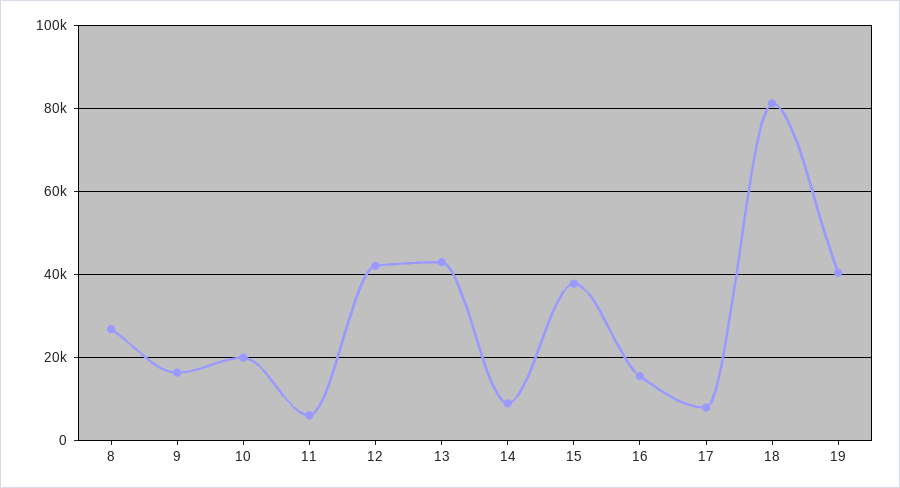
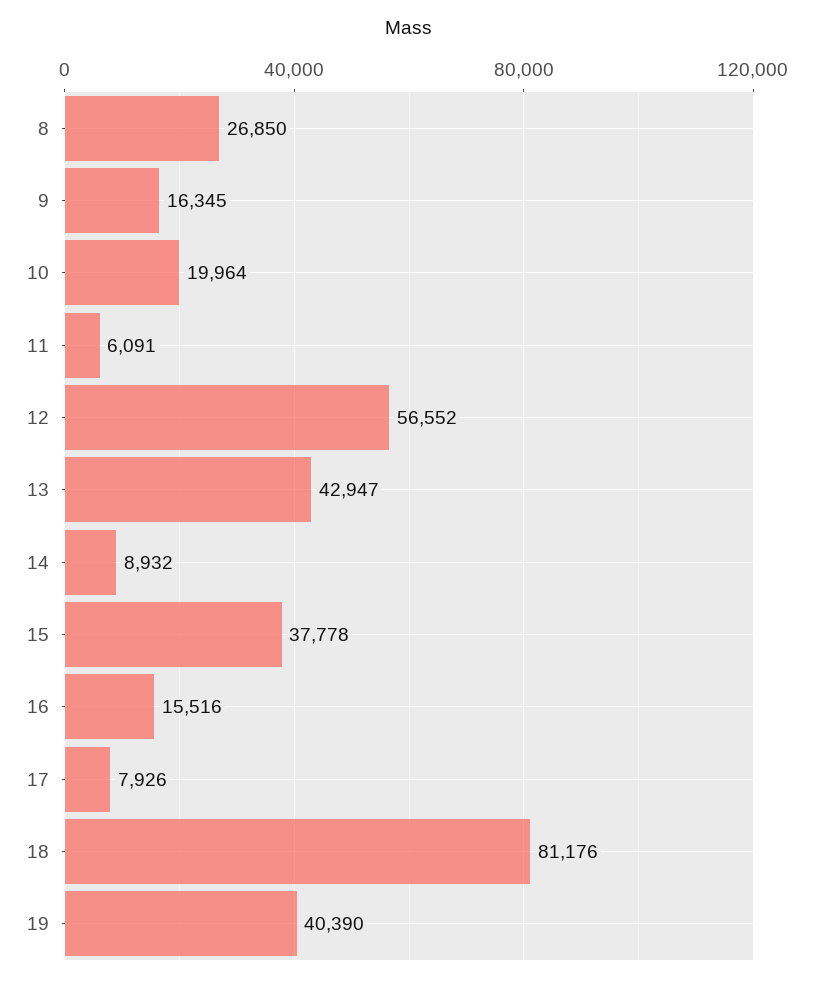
  {
    "8": 26850,
    "9": 16345,
    "10": 19964,
    "11": 6091,
-   "12": 42000,
+   "12": 56552,
    "13": 42947,
    "14": 8932,
    "15": 37778,
    "16": 15516,
    "17": 7926,
    "18": 81176,
    "19": 40390
  }

